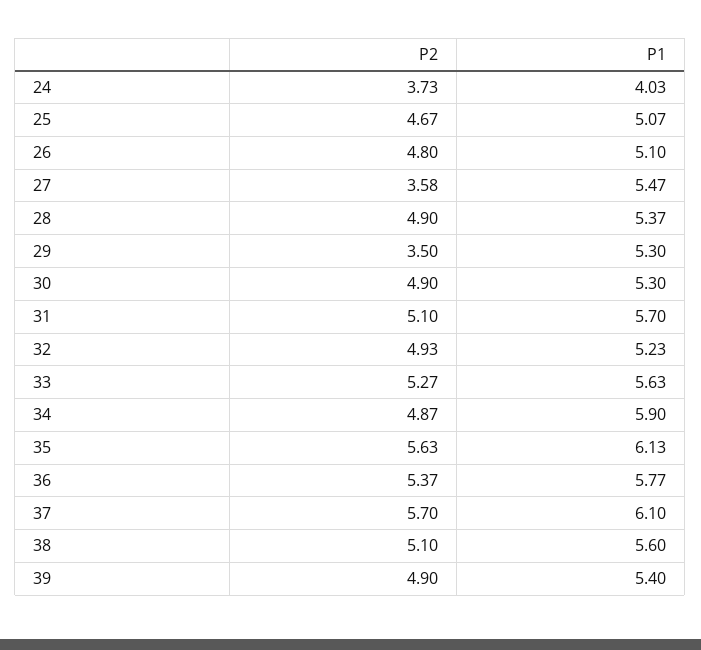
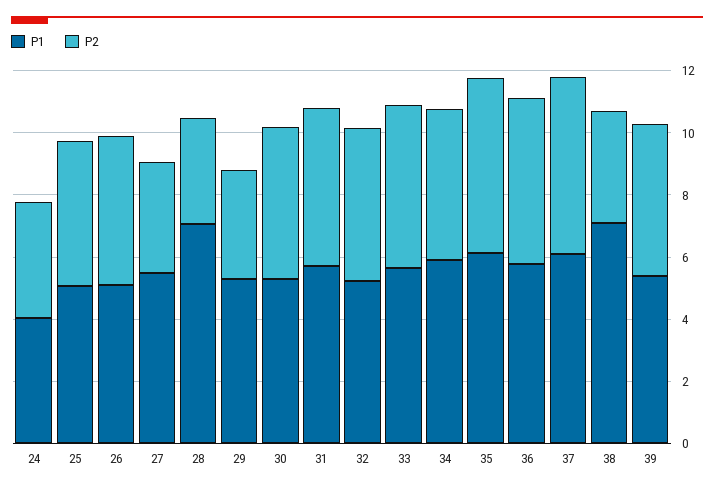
  {
    "P2": {
      "24": 3.73,
      "25": 4.67,
      "26": 4.8,
      "27": 3.58,
-     "28": 4.9,
+     "28": 3.5,
      "29": 3.5,
      "30": 4.9,
      "31": 5.1,
      "32": 4.93,
      "33": 5.27,
      "34": 4.87,
      "35": 5.63,
      "36": 5.37,
      "37": 5.7,
-     "38": 5.1,
+     "38": 3.5,
      "39": 4.9
    },
    "P1": {
      "24": 4.03,
      "25": 5.07,
      "26": 5.1,
      "27": 5.47,
-     "28": 5.37,
+     "28": 7,
      "29": 5.3,
      "30": 5.3,
      "31": 5.7,
      "32": 5.23,
      "33": 5.63,
      "34": 5.9,
      "35": 6.13,
      "36": 5.77,
      "37": 6.1,
-     "38": 5.6,
+     "38": 7,
      "39": 5.4
    }
  }

